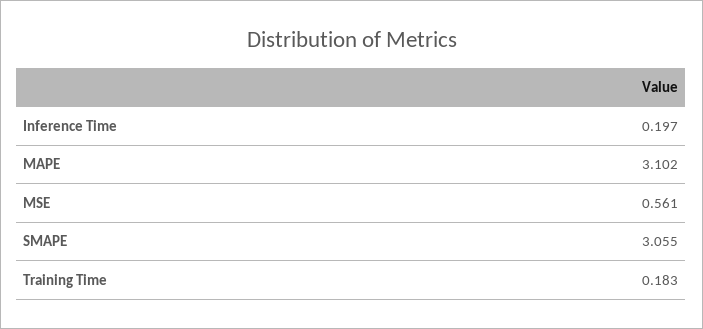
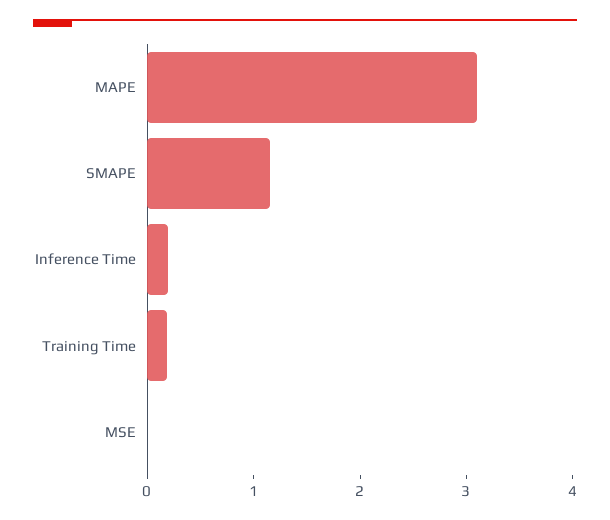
  {
    "Inference Time": 0.197,
    "MAPE": 3.102,
-   "MSE": 0.561,
+   "MSE": 0,
-   "SMAPE": 3.055,
+   "SMAPE": 1.2,
    "Training Time": 0.183
  }

